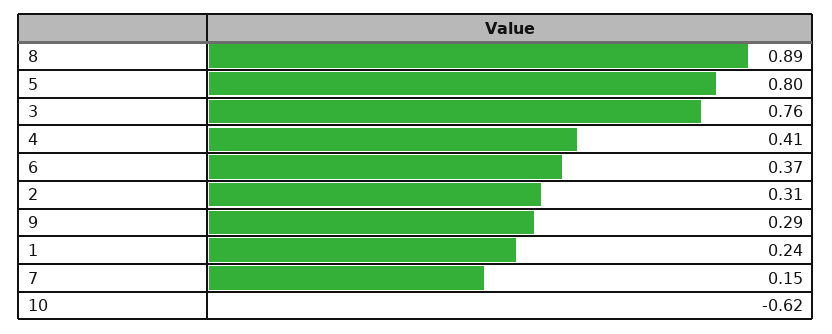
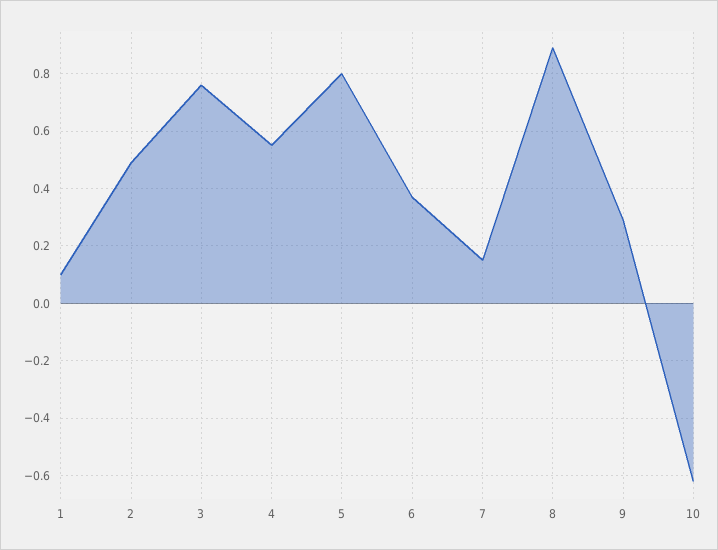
  {
    "8": 0.89,
    "5": 0.8,
    "3": 0.76,
-   "4": 0.41,
+   "4": 0.55,
    "6": 0.37,
-   "2": 0.31,
+   "2": 0.5,
    "9": 0.29,
-   "1": 0.24,
+   "1": 0.1,
    "7": 0.15,
    "10": -0.62
  }

